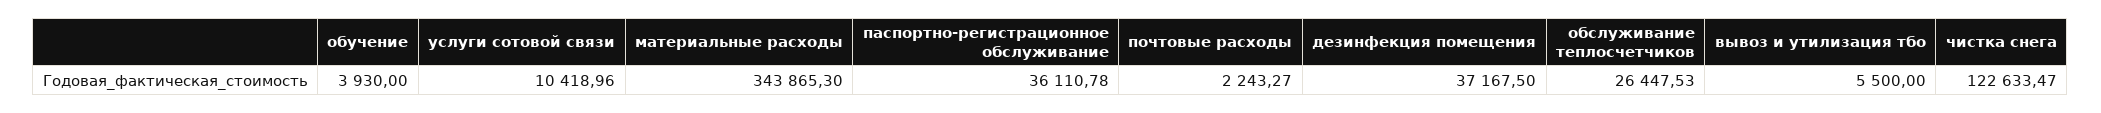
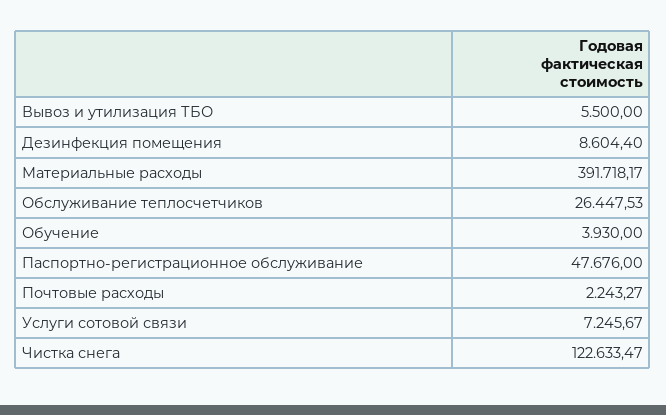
  {
    "обучение": 3930,
-   "услуги сотовой связи": 10418.96,
+   "услуги сотовой связи": 7245.67,
-   "материальные расходы": 343865.3,
+   "материальные расходы": 391718.17,
-   "паспортно-регистрационное обслуживание": 36110.78,
+   "паспортно-регистрационное обслуживание": 47676,
    "почтовые расходы": 2243.27,
-   "дезинфекция помещения": 37167.5,
+   "дезинфекция помещения": 8604.4,
    "обслуживание теплосчетчиков": 26447.53,
    "вывоз и утилизация тбо": 5500,
    "чистка снега": 122633.47
  }

